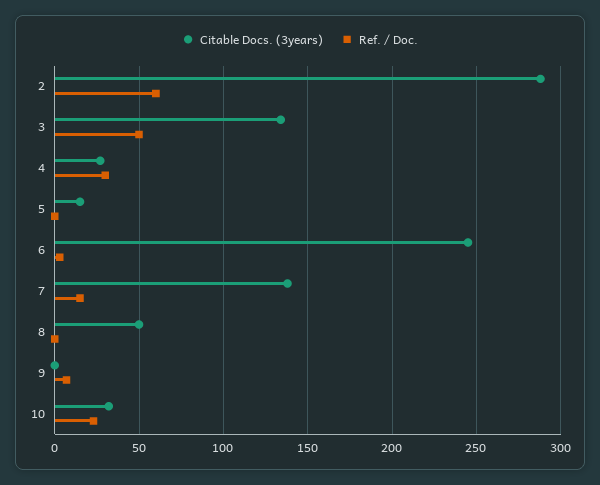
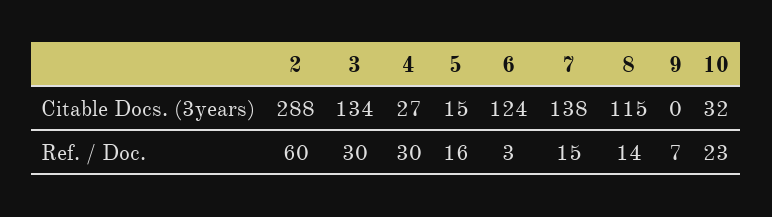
  {
    "Citable Docs. (3years)": {
      "2": 288,
      "3": 134,
      "4": 27,
      "5": 15,
-     "6": 245,
+     "6": 124,
      "7": 138,
-     "8": 50,
+     "8": 115,
      "9": 0,
      "10": 32
    },
    "Ref. / Doc.": {
      "2": 60,
-     "3": 50,
+     "3": 30,
      "4": 30,
-     "5": 0,
+     "5": 16,
      "6": 3,
      "7": 15,
-     "8": 0,
+     "8": 14,
      "9": 7,
      "10": 23
    }
  }

